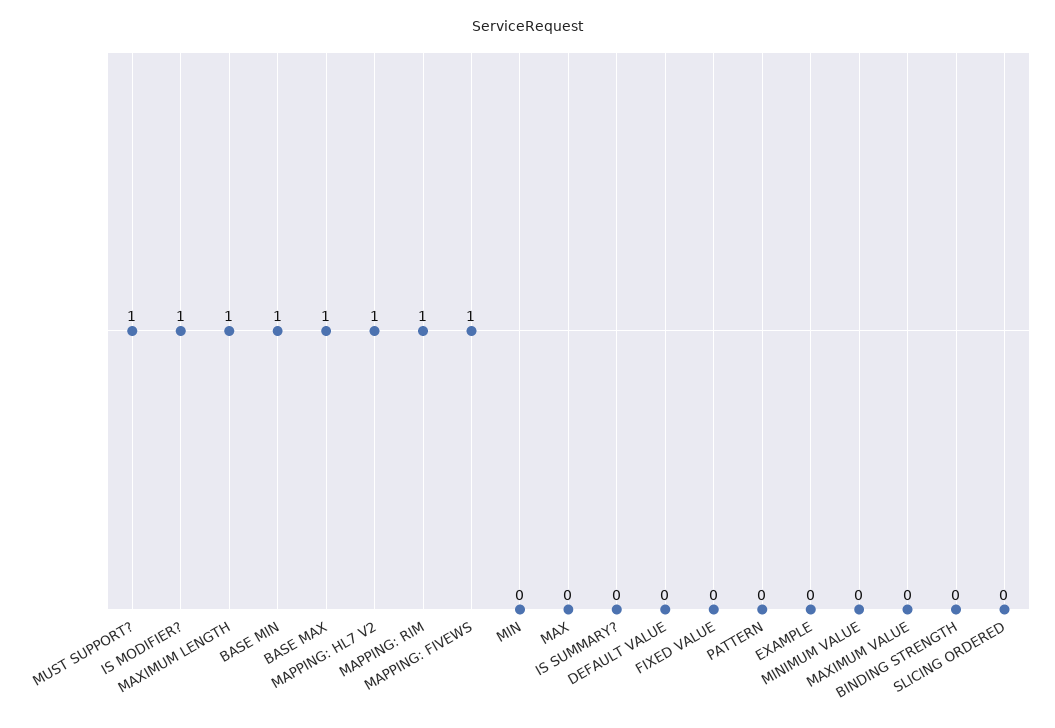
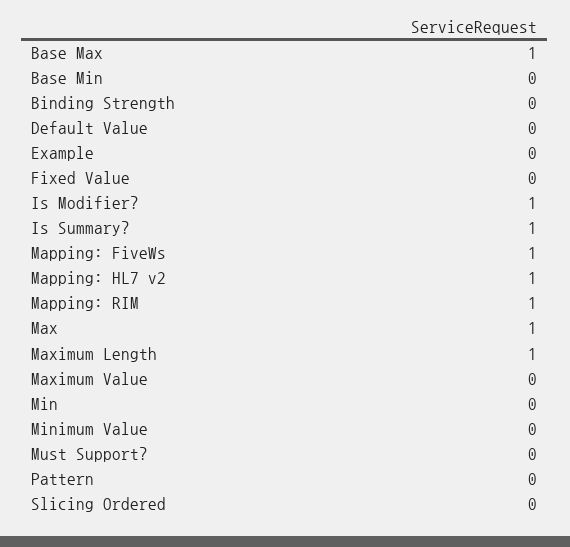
  {
-   "MUST SUPPORT?": 1,
+   "MUST SUPPORT?": 0,
    "IS MODIFIER?": 1,
    "MAXIMUM LENGTH": 1,
-   "BASE MIN": 1,
+   "BASE MIN": 0,
    "BASE MAX": 1,
    "MAPPING: HL7 V2": 1,
    "MAPPING: RIM": 1,
    "MAPPING: FIVEWS": 1,
    "MIN": 0,
-   "MAX": 0,
+   "MAX": 1,
-   "IS SUMMARY?": 0,
+   "IS SUMMARY?": 1,
    "DEFAULT VALUE": 0,
    "FIXED VALUE": 0,
    "PATTERN": 0,
    "EXAMPLE": 0,
    "MINIMUM VALUE": 0,
    "MAXIMUM VALUE": 0,
    "BINDING STRENGTH": 0,
    "SLICING ORDERED": 0
  }

